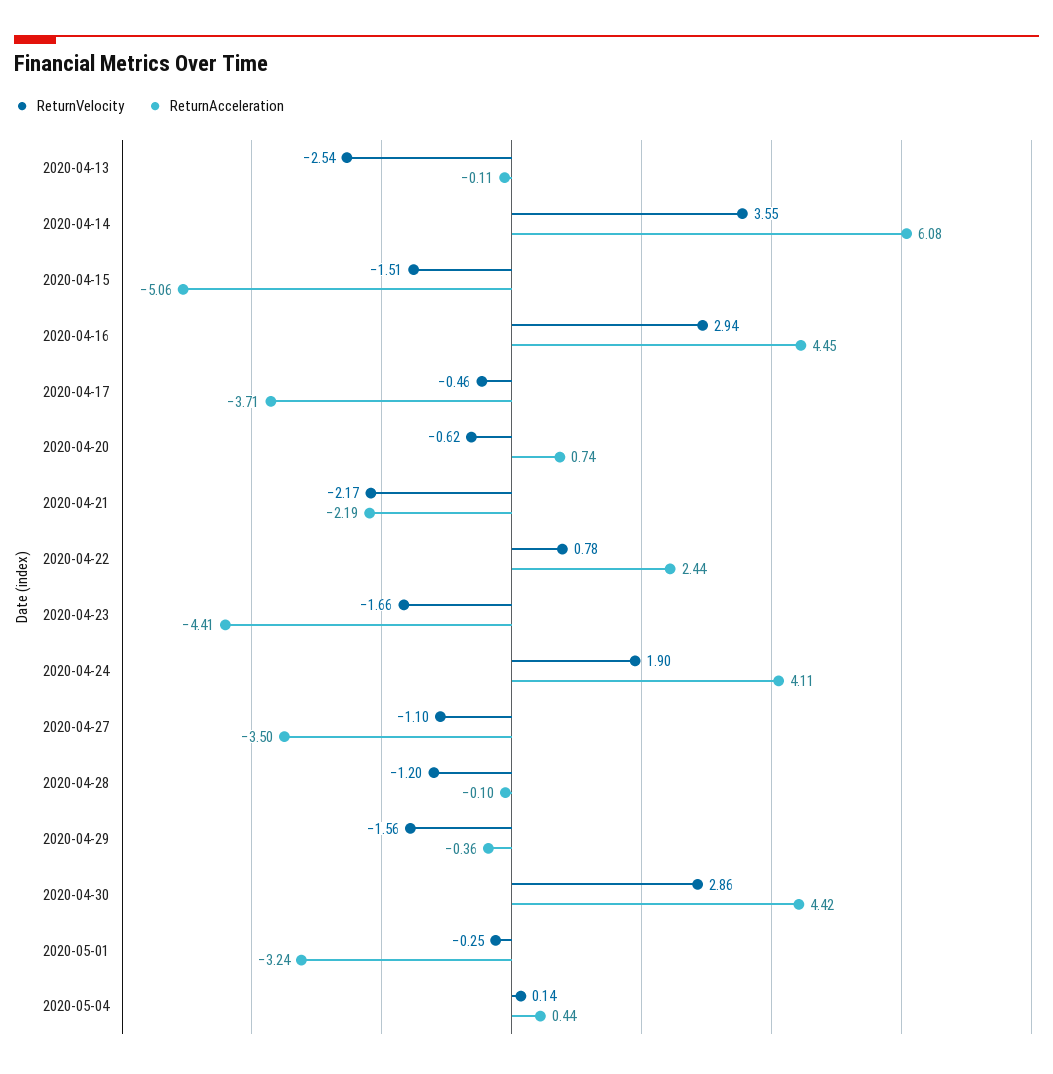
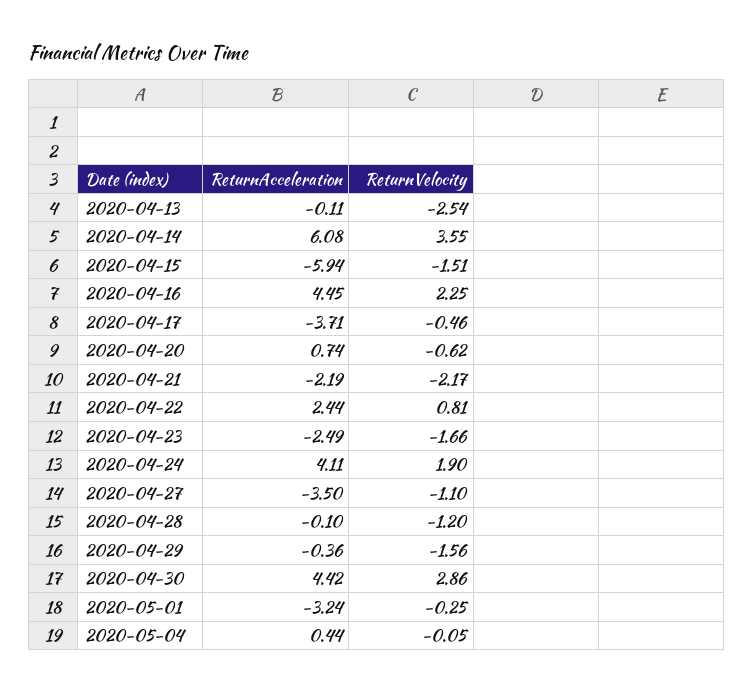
  {
    "ReturnVelocity": {
      "2020-04-13": -2.54,
      "2020-04-14": 3.55,
      "2020-04-15": -1.51,
-     "2020-04-16": 2.94,
+     "2020-04-16": 2.25,
      "2020-04-17": -0.46,
      "2020-04-20": -0.62,
      "2020-04-21": -2.17,
-     "2020-04-22": 0.78,
+     "2020-04-22": 0.81,
      "2020-04-23": -1.66,
      "2020-04-24": 1.9,
      "2020-04-27": -1.1,
      "2020-04-28": -1.2,
      "2020-04-29": -1.56,
      "2020-04-30": 2.86,
      "2020-05-01": -0.25,
-     "2020-05-04": 0.14
+     "2020-05-04": -0.05
    },
    "ReturnAcceleration": {
      "2020-04-13": -0.11,
      "2020-04-14": 6.08,
-     "2020-04-15": -5.06,
+     "2020-04-15": -5.94,
      "2020-04-16": 4.45,
      "2020-04-17": -3.71,
      "2020-04-20": 0.74,
      "2020-04-21": -2.19,
      "2020-04-22": 2.44,
-     "2020-04-23": -4.41,
+     "2020-04-23": -2.49,
      "2020-04-24": 4.11,
      "2020-04-27": -3.5,
      "2020-04-28": -0.1,
      "2020-04-29": -0.36,
      "2020-04-30": 4.42,
      "2020-05-01": -3.24,
      "2020-05-04": 0.44
    }
  }

